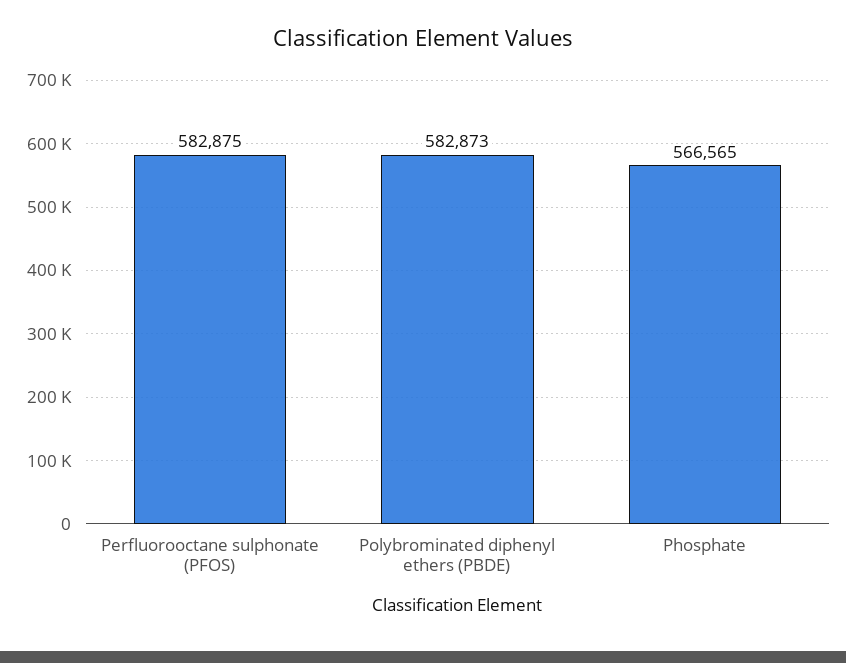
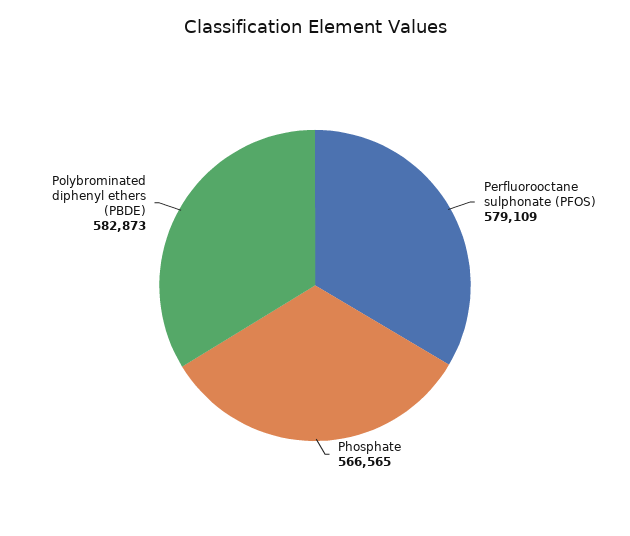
  {
-   "Perfluorooctane sulphonate (PFOS)": 582875,
+   "Perfluorooctane sulphonate (PFOS)": 579109,
    "Polybrominated diphenyl ethers (PBDE)": 582873,
    "Phosphate": 566565
  }

